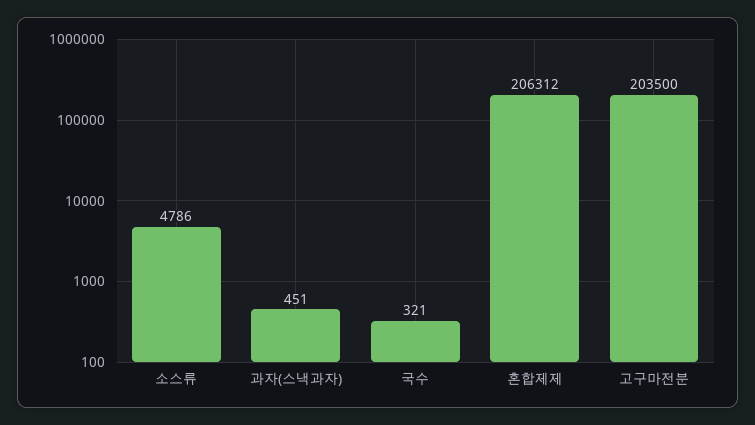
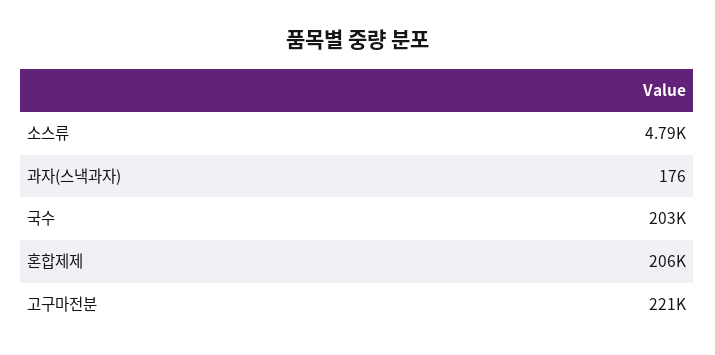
  {
    "소스류": 4786,
-   "과자(스낵과자)": 451,
+   "과자(스낵과자)": 176,
-   "국수": 321,
+   "국수": 203000,
    "혼합제제": 206312,
-   "고구마전분": 203500
+   "고구마전분": 221000
  }

